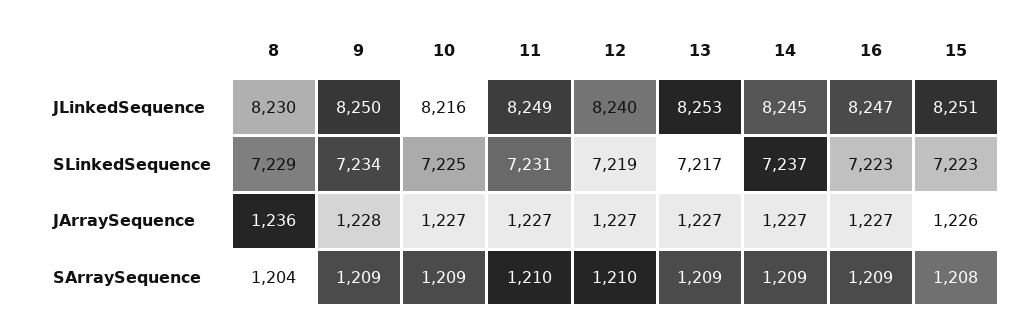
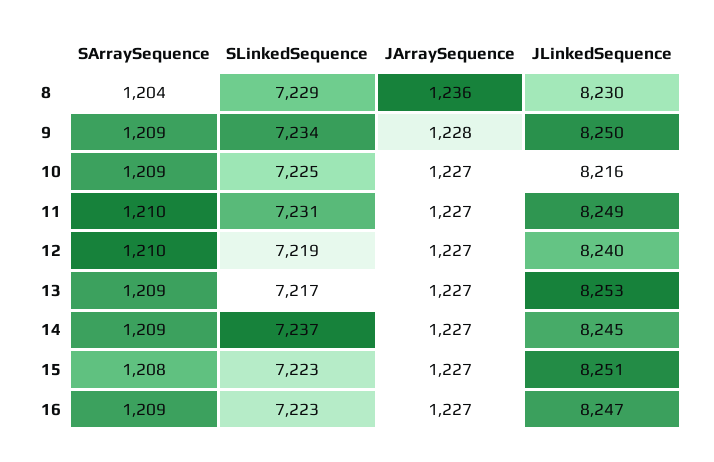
  {
    "8": {
      "JLinkedSequence": 8230,
      "SLinkedSequence": 7229,
      "JArraySequence": 1236,
      "SArraySequence": 1204
    },
    "9": {
      "JLinkedSequence": 8250,
      "SLinkedSequence": 7234,
      "JArraySequence": 1228,
      "SArraySequence": 1209
    },
    "10": {
      "JLinkedSequence": 8216,
      "SLinkedSequence": 7225,
      "JArraySequence": 1227,
      "SArraySequence": 1209
    },
    "11": {
      "JLinkedSequence": 8249,
      "SLinkedSequence": 7231,
      "JArraySequence": 1227,
      "SArraySequence": 1210
    },
    "12": {
      "JLinkedSequence": 8240,
      "SLinkedSequence": 7219,
      "JArraySequence": 1227,
      "SArraySequence": 1210
    },
    "13": {
      "JLinkedSequence": 8253,
      "SLinkedSequence": 7217,
      "JArraySequence": 1227,
      "SArraySequence": 1209
    },
    "14": {
      "JLinkedSequence": 8245,
      "SLinkedSequence": 7237,
      "JArraySequence": 1227,
      "SArraySequence": 1209
    },
    "16": {
      "JLinkedSequence": 8247,
      "SLinkedSequence": 7223,
      "JArraySequence": 1227,
      "SArraySequence": 1209
    },
    "15": {
      "JLinkedSequence": 8251,
      "SLinkedSequence": 7223,
-     "JArraySequence": 1226,
+     "JArraySequence": 1227,
      "SArraySequence": 1208
    }
  }

